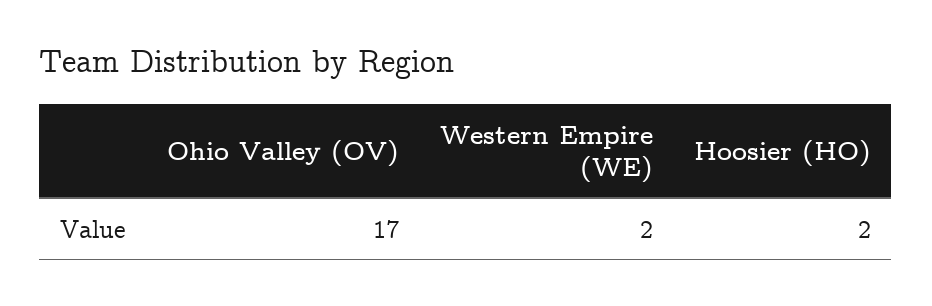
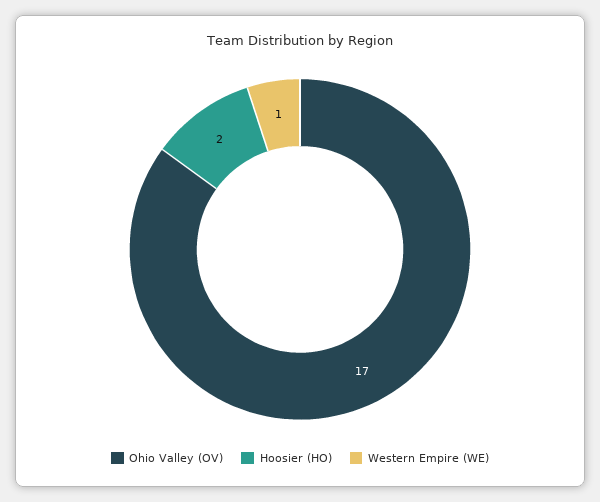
  {
    "Ohio Valley (OV)": 17,
-   "Western Empire (WE)": 2,
+   "Western Empire (WE)": 1,
    "Hoosier (HO)": 2
  }

